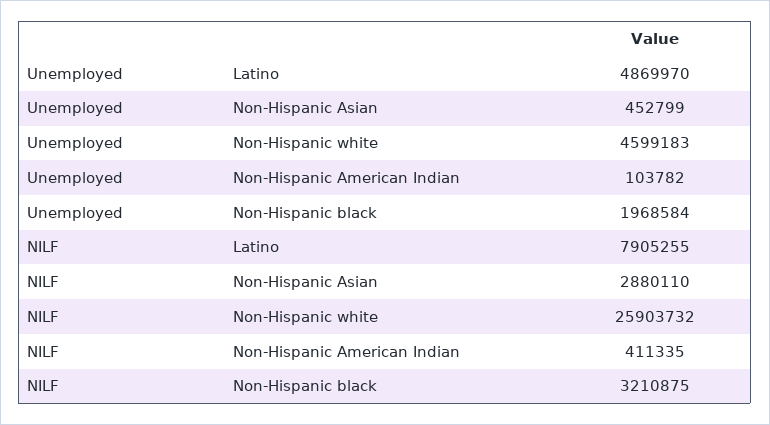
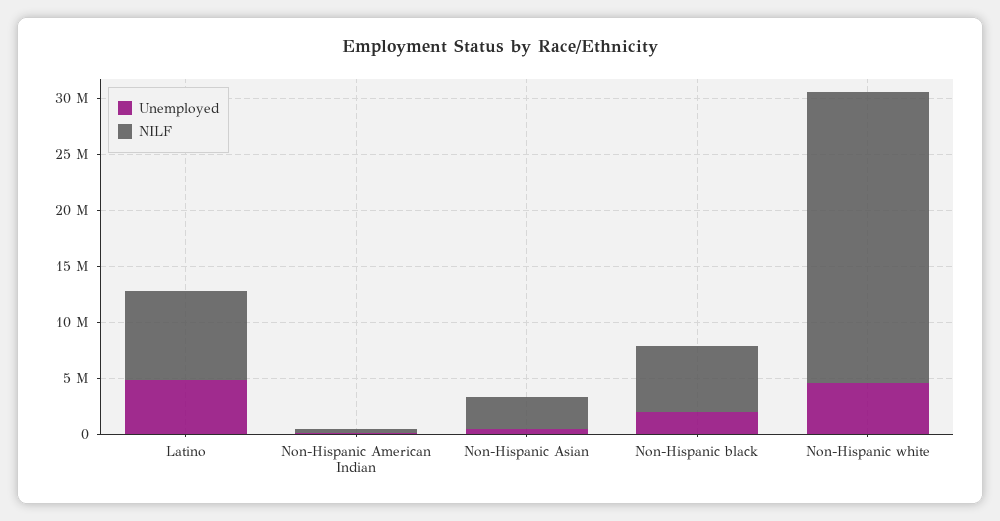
  {
    "Unemployed": {
      "Latino": 4869970,
      "Non-Hispanic Asian": 452799,
      "Non-Hispanic white": 4599183,
      "Non-Hispanic American Indian": 103782,
      "Non-Hispanic black": 1968584
    },
    "NILF": {
      "Latino": 7905255,
      "Non-Hispanic Asian": 2880110,
      "Non-Hispanic white": 25903732,
      "Non-Hispanic American Indian": 411335,
-     "Non-Hispanic black": 3210875
+     "Non-Hispanic black": 6000000
    }
  }

